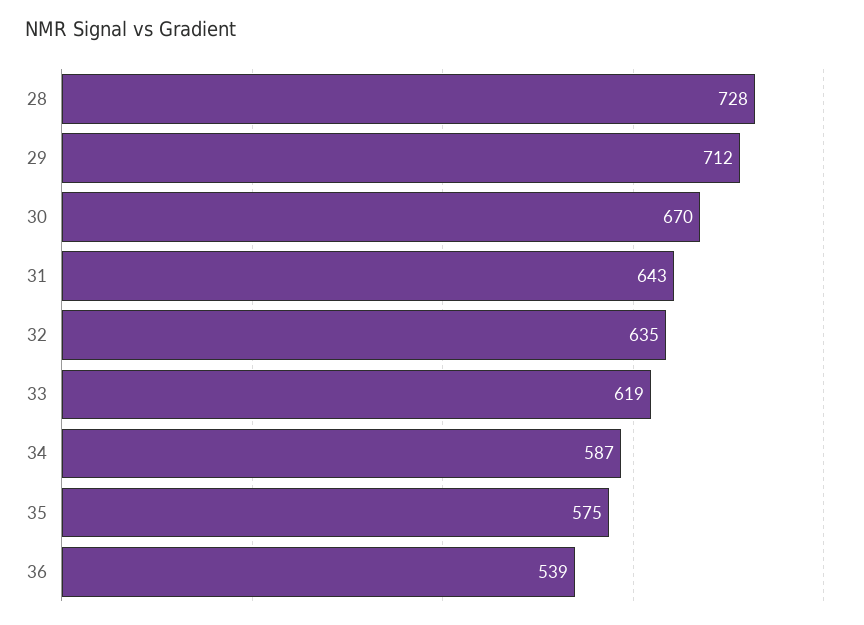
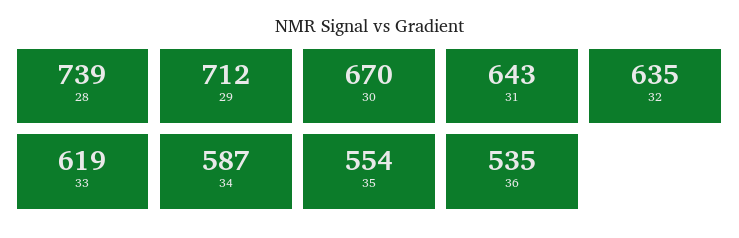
  {
-   "28": 728,
+   "28": 739,
    "29": 712,
    "30": 670,
    "31": 643,
    "32": 635,
    "33": 619,
    "34": 587,
-   "35": 575,
+   "35": 554,
-   "36": 539
+   "36": 535
  }

